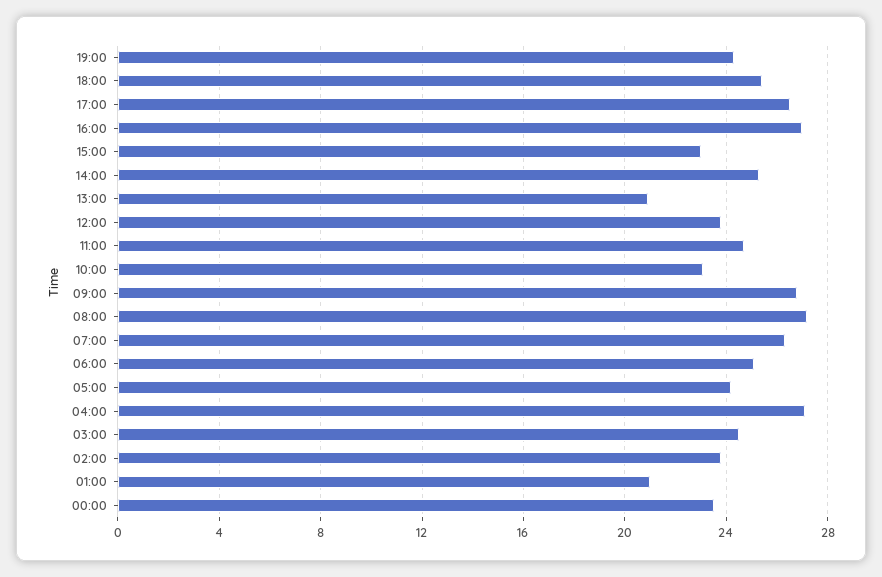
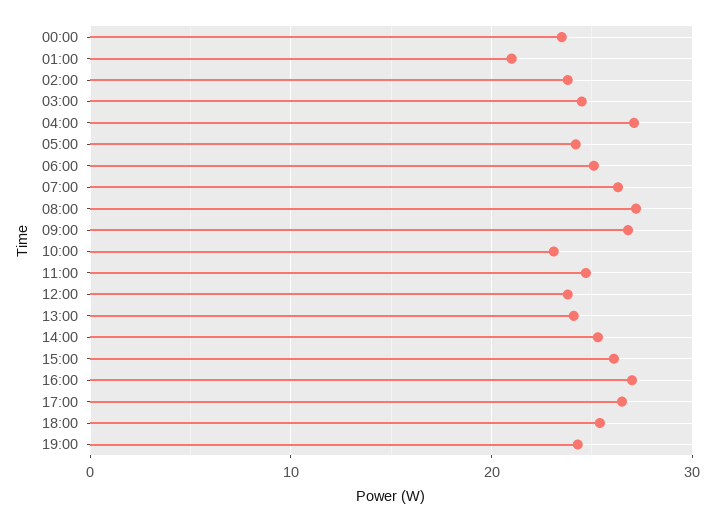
  {
    "19:00": 24.5,
    "18:00": 25.5,
    "17:00": 26.5,
    "16:00": 27,
-   "15:00": 23,
+   "15:00": 26,
    "14:00": 25.5,
-   "13:00": 21,
+   "13:00": 24,
    "12:00": 24,
    "11:00": 24.5,
    "10:00": 23,
    "09:00": 27,
    "08:00": 27,
    "07:00": 26.5,
    "06:00": 25,
    "05:00": 24,
    "04:00": 27,
    "03:00": 24.5,
    "02:00": 24,
    "01:00": 21,
    "00:00": 23.5
  }

